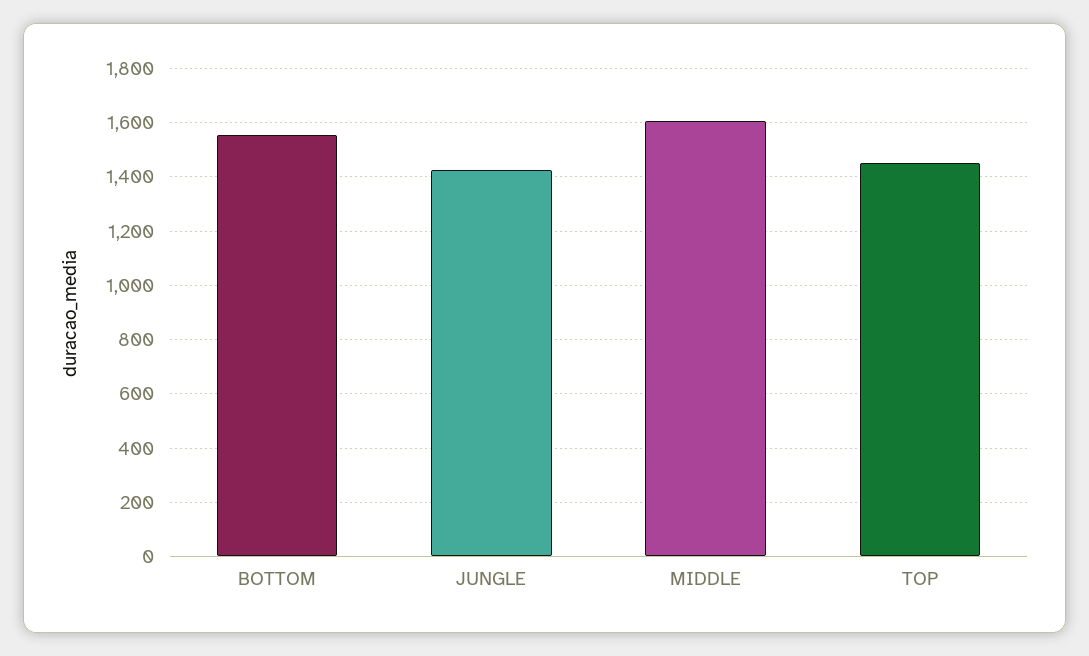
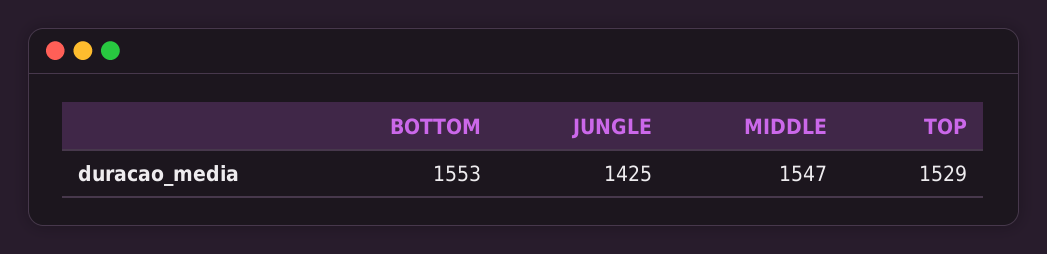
  {
    "BOTTOM": 1553,
    "JUNGLE": 1425,
-   "MIDDLE": 1600,
+   "MIDDLE": 1547,
-   "TOP": 1450
+   "TOP": 1529
  }

